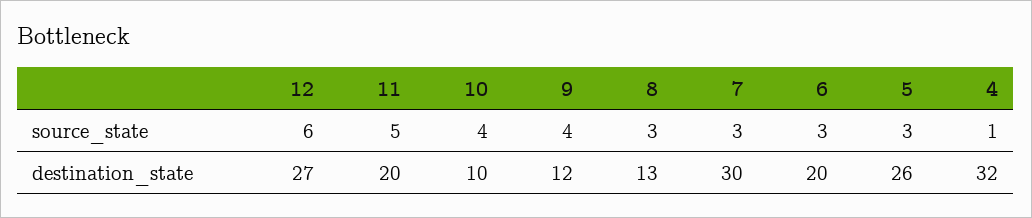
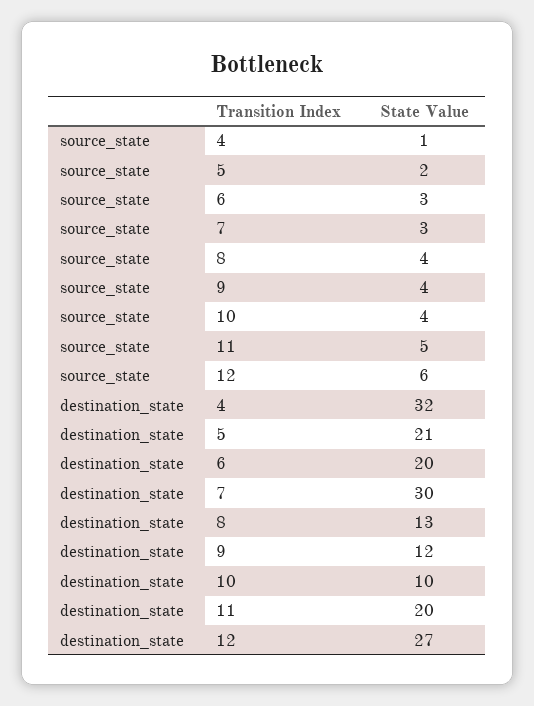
  {
    "12": {
      "source_state": 6,
      "destination_state": 27
    },
    "11": {
      "source_state": 5,
      "destination_state": 20
    },
    "10": {
      "source_state": 4,
      "destination_state": 10
    },
    "9": {
      "source_state": 4,
      "destination_state": 12
    },
    "8": {
-     "source_state": 3,
+     "source_state": 4,
      "destination_state": 13
    },
    "7": {
      "source_state": 3,
      "destination_state": 30
    },
    "6": {
      "source_state": 3,
      "destination_state": 20
    },
    "5": {
-     "source_state": 3,
+     "source_state": 2,
-     "destination_state": 26
+     "destination_state": 21
    },
    "4": {
      "source_state": 1,
      "destination_state": 32
    }
  }

